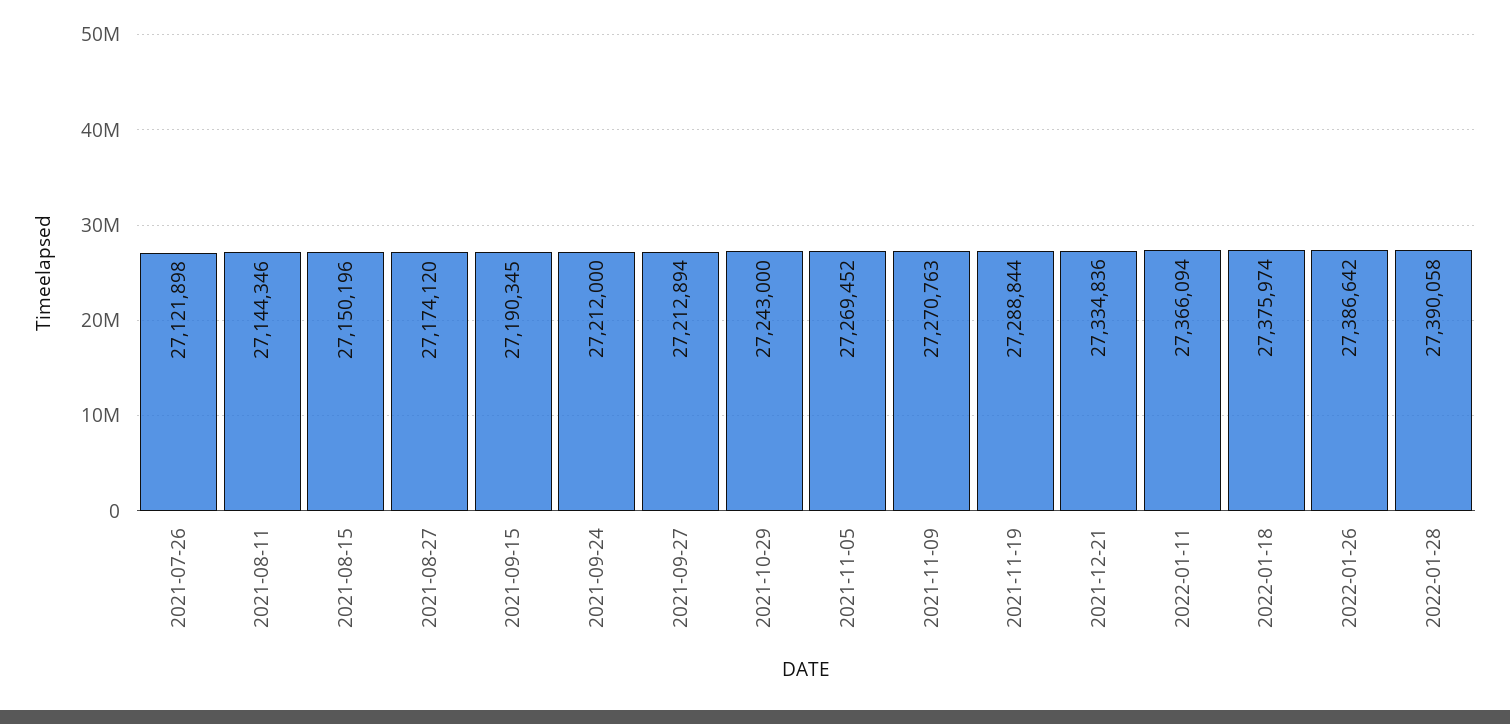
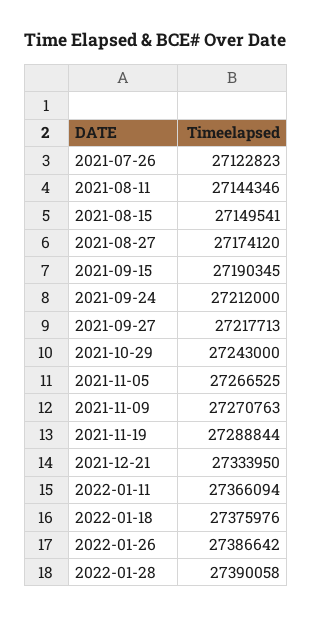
  {
-   "2021-07-26": 27121898,
+   "2021-07-26": 27122823,
    "2021-08-11": 27144346,
-   "2021-08-15": 27150196,
+   "2021-08-15": 27149541,
    "2021-08-27": 27174120,
    "2021-09-15": 27190345,
    "2021-09-24": 27212000,
-   "2021-09-27": 27212894,
+   "2021-09-27": 27217713,
    "2021-10-29": 27243000,
-   "2021-11-05": 27269452,
+   "2021-11-05": 27266525,
    "2021-11-09": 27270763,
    "2021-11-19": 27288844,
-   "2021-12-21": 27334836,
+   "2021-12-21": 27333950,
    "2022-01-11": 27366094,
-   "2022-01-18": 27375974,
+   "2022-01-18": 27375976,
    "2022-01-26": 27386642,
    "2022-01-28": 27390058
  }

